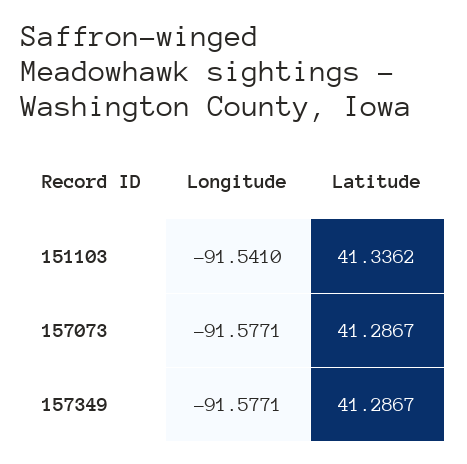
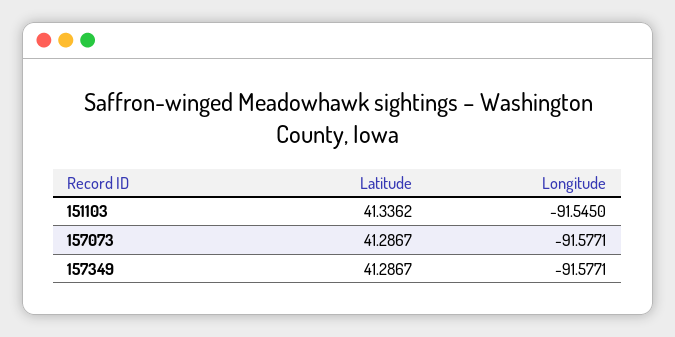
  {
    "Longitude": {
-     "151103": -91.541,
+     "151103": -91.545,
      "157073": -91.5771,
      "157349": -91.5771
    },
    "Latitude": {
      "151103": 41.3362,
      "157073": 41.2867,
      "157349": 41.2867
    }
  }

